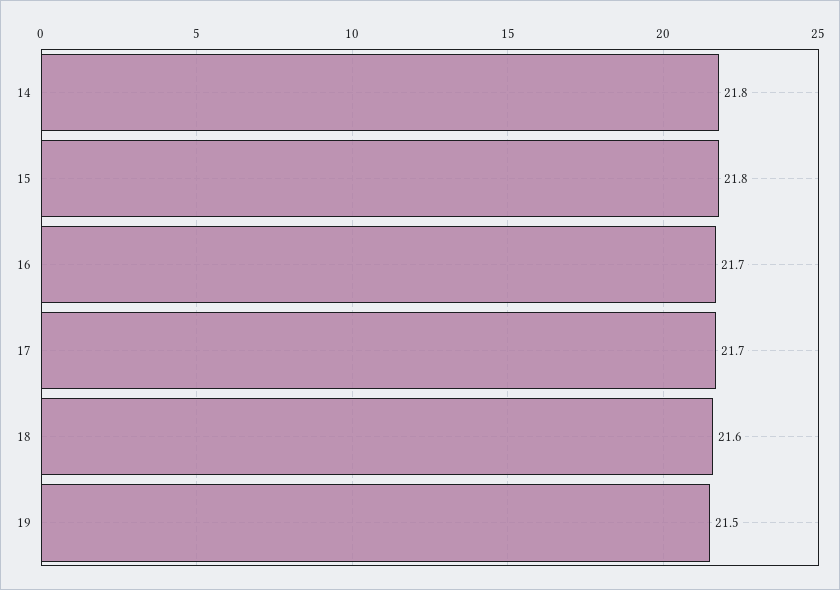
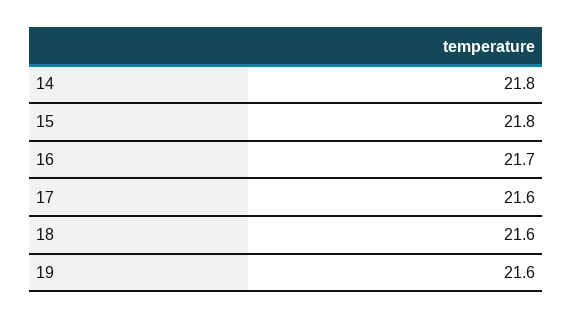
  {
    "14": 21.8,
    "15": 21.8,
    "16": 21.7,
-   "17": 21.7,
+   "17": 21.6,
    "18": 21.6,
-   "19": 21.5
+   "19": 21.6
  }

